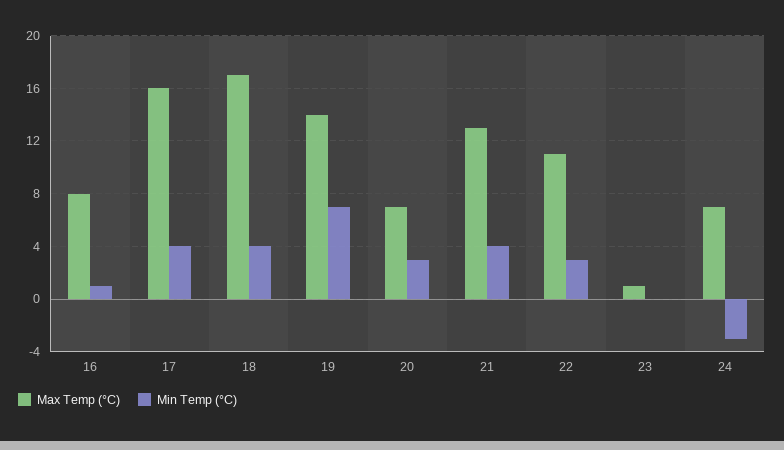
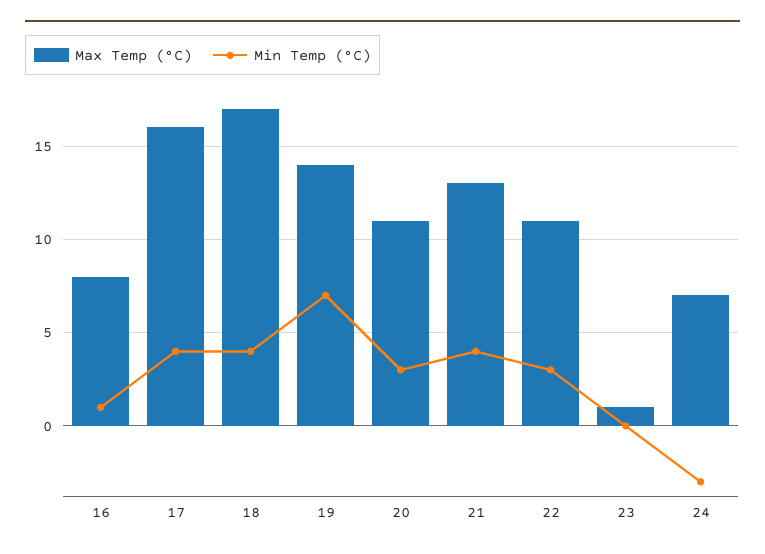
  {
    "Max Temp (°C)": {
      "16": 8,
      "17": 16,
      "18": 17,
      "19": 14,
-     "20": 7,
+     "20": 11,
      "21": 13,
      "22": 11,
      "23": 1,
      "24": 7
    },
    "Min Temp (°C)": {
      "16": 1,
      "17": 4,
      "18": 4,
      "19": 7,
      "20": 3,
      "21": 4,
      "22": 3,
      "23": 0,
      "24": -3
    }
  }

